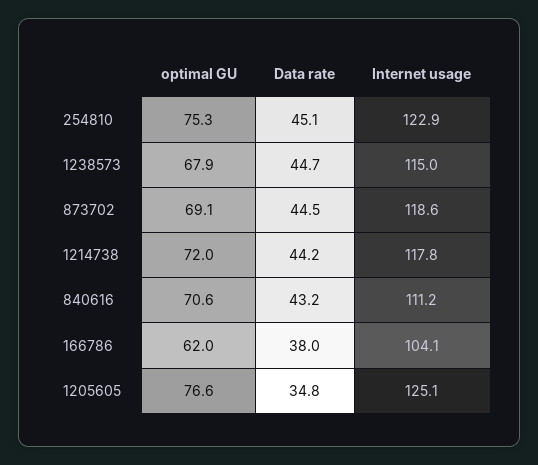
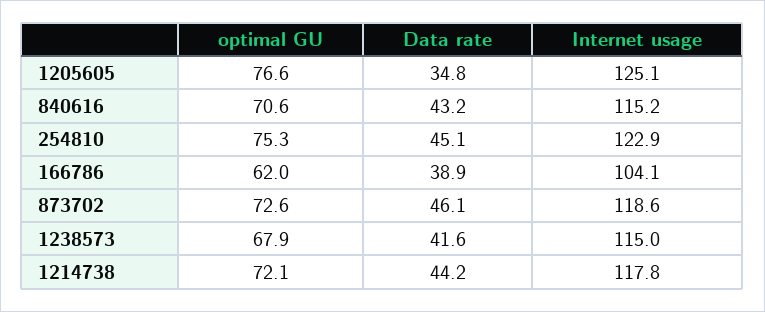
  {
    "optimal GU": {
      "254810": 75.3,
      "1238573": 67.9,
-     "873702": 69.1,
+     "873702": 72.6,
-     "1214738": 72,
+     "1214738": 72.1,
      "840616": 70.6,
      "166786": 62,
      "1205605": 76.6
    },
    "Data rate": {
      "254810": 45.1,
-     "1238573": 44.7,
+     "1238573": 41.6,
-     "873702": 44.5,
+     "873702": 46.1,
      "1214738": 44.2,
      "840616": 43.2,
-     "166786": 38,
+     "166786": 38.9,
      "1205605": 34.8
    },
    "Internet usage": {
      "254810": 122.9,
      "1238573": 115,
      "873702": 118.6,
      "1214738": 117.8,
-     "840616": 111.2,
+     "840616": 115.2,
      "166786": 104.1,
      "1205605": 125.1
    }
  }

